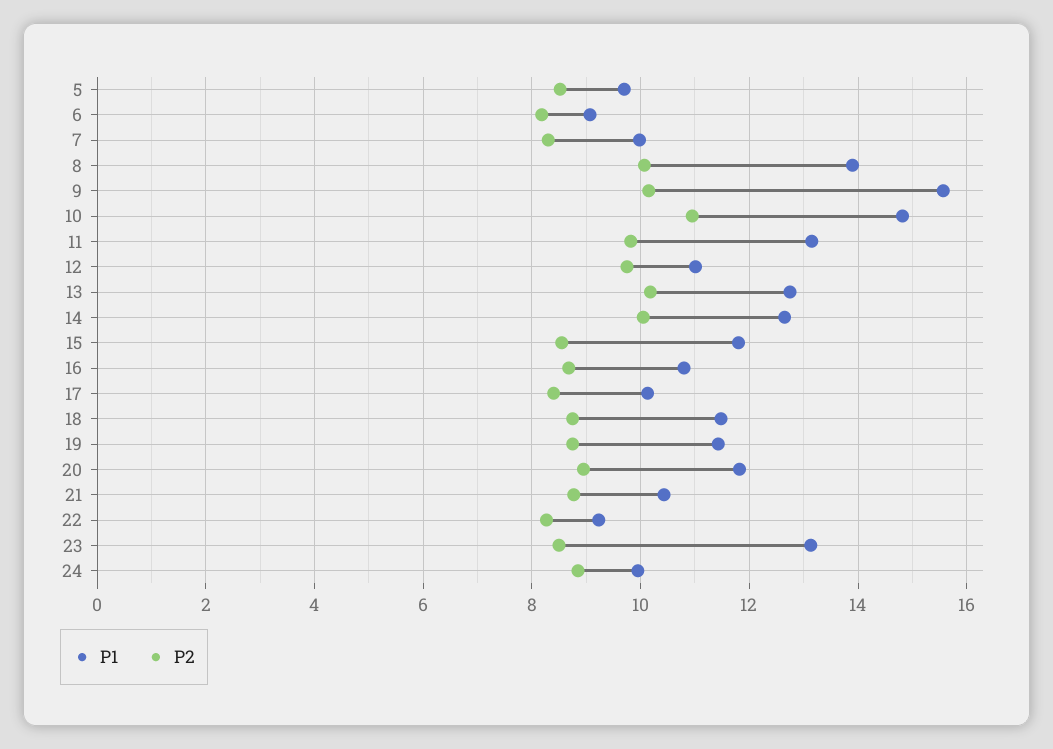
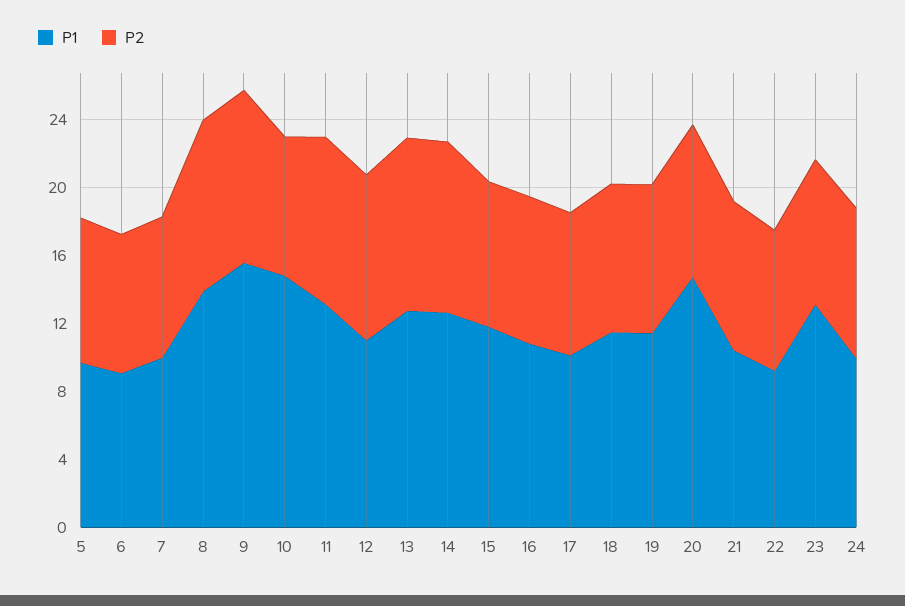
  {
    "P1": {
      "5": 9.8,
      "6": 9,
      "7": 10,
      "8": 14,
      "9": 15.6,
      "10": 14.8,
      "11": 13.2,
      "12": 11,
      "13": 12.8,
      "14": 12.6,
      "15": 11.8,
      "16": 10.8,
      "17": 10.2,
      "18": 11.4,
      "19": 11.4,
-     "20": 11.8,
+     "20": 15,
      "21": 10.4,
      "22": 9.2,
      "23": 13.2,
      "24": 10
    },
    "P2": {
      "5": 8.6,
      "6": 8.2,
      "7": 8.4,
      "8": 10,
      "9": 10.2,
-     "10": 11,
+     "10": 8,
      "11": 9.8,
      "12": 9.8,
      "13": 10.2,
      "14": 10,
      "15": 8.6,
      "16": 8.6,
      "17": 8.4,
      "18": 8.8,
      "19": 8.8,
      "20": 9,
      "21": 8.8,
      "22": 8.2,
      "23": 8.6,
      "24": 8.8
    }
  }

